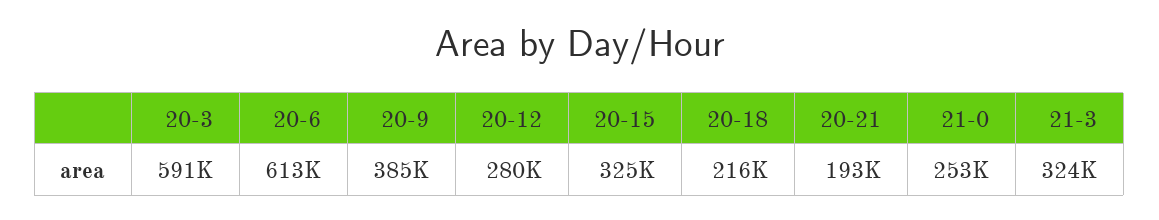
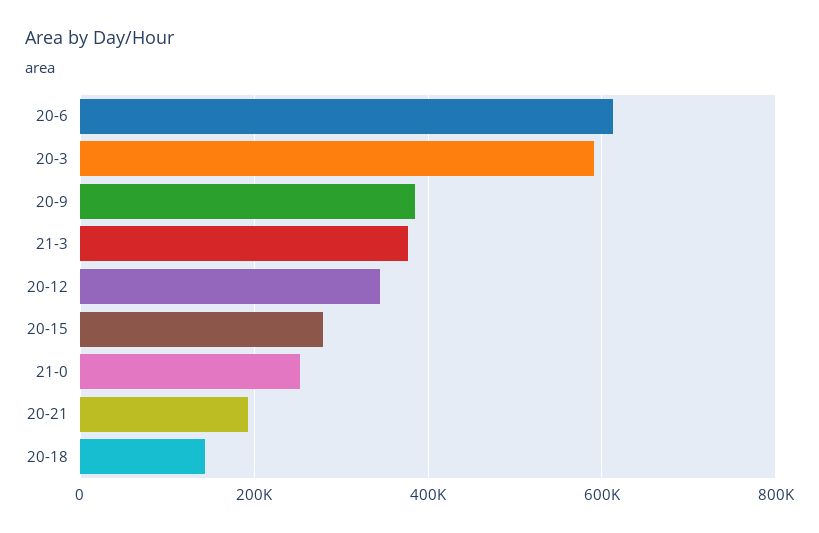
  {
    "20-3": 591000,
    "20-6": 613000,
    "20-9": 385000,
-   "20-12": 280000,
+   "20-12": 340000,
-   "20-15": 325000,
+   "20-15": 280000,
-   "20-18": 216000,
+   "20-18": 140000,
    "20-21": 193000,
    "21-0": 253000,
-   "21-3": 324000
+   "21-3": 380000
  }

